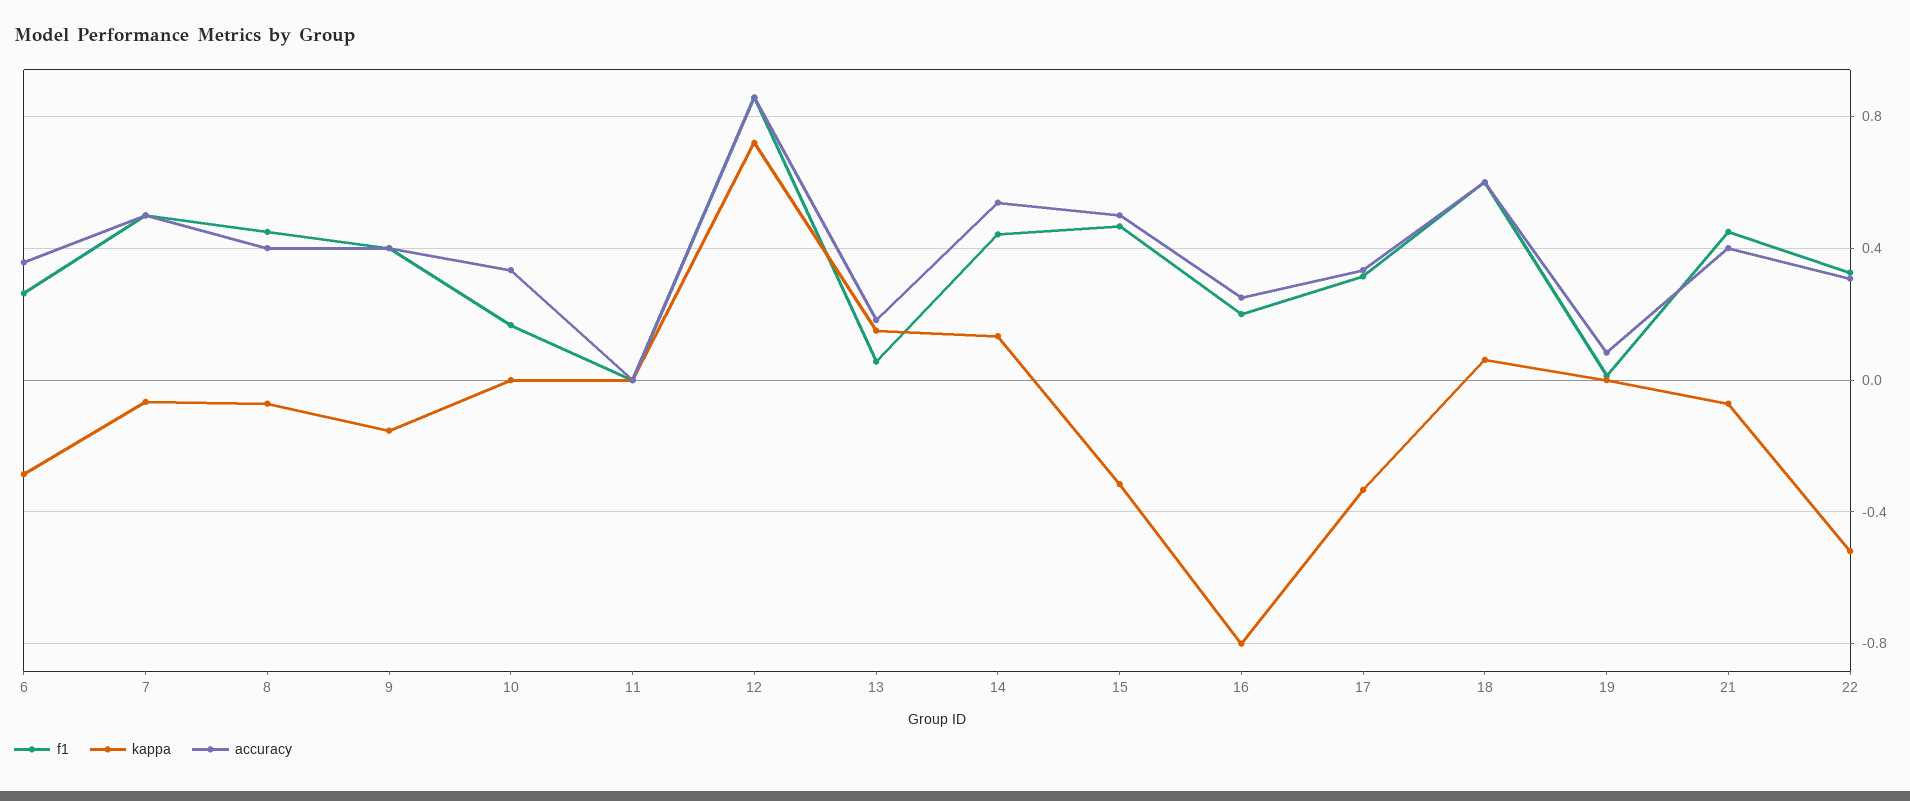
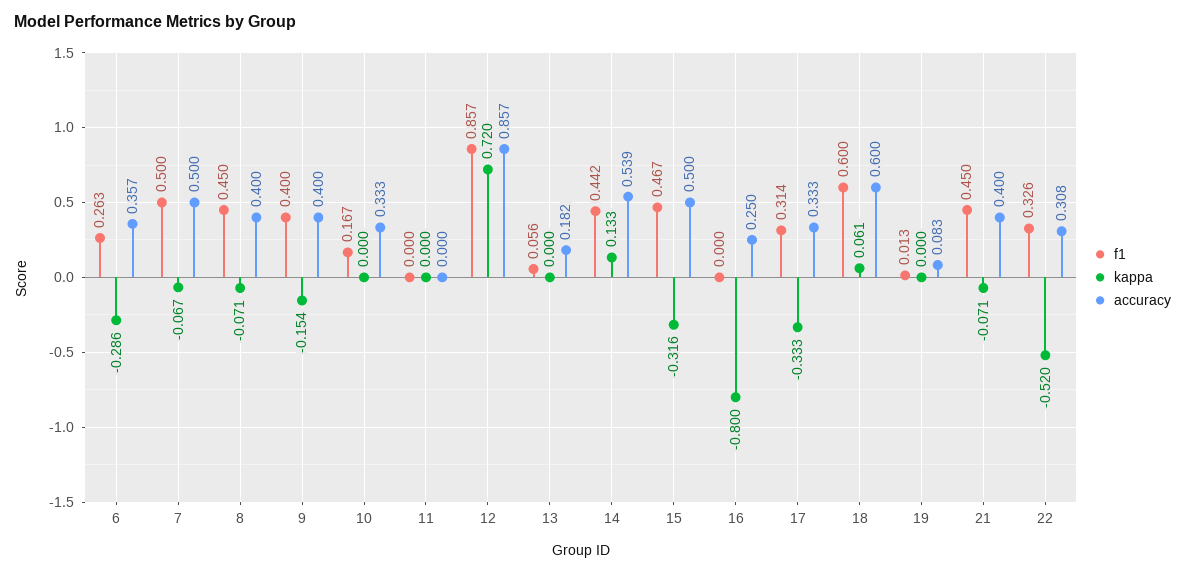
  {
    "f1": {
      "6": 0.263,
      "7": 0.5,
      "8": 0.45,
      "9": 0.4,
      "10": 0.167,
      "11": 0,
      "12": 0.857,
      "13": 0.056,
      "14": 0.442,
      "15": 0.467,
-     "16": 0.2,
+     "16": 0,
      "17": 0.314,
      "18": 0.6,
      "19": 0.013,
      "21": 0.45,
      "22": 0.326
    },
    "kappa": {
      "6": -0.286,
      "7": -0.067,
      "8": -0.071,
      "9": -0.154,
      "10": 0,
      "11": 0,
      "12": 0.72,
-     "13": 0.15,
+     "13": 0,
      "14": 0.133,
      "15": -0.316,
      "16": -0.8,
      "17": -0.333,
      "18": 0.061,
      "19": 0,
      "21": -0.071,
      "22": -0.52
    },
    "accuracy": {
      "6": 0.357,
      "7": 0.5,
      "8": 0.4,
      "9": 0.4,
      "10": 0.333,
      "11": 0,
      "12": 0.857,
      "13": 0.182,
      "14": 0.539,
      "15": 0.5,
      "16": 0.25,
      "17": 0.333,
      "18": 0.6,
      "19": 0.083,
      "21": 0.4,
      "22": 0.308
    }
  }

